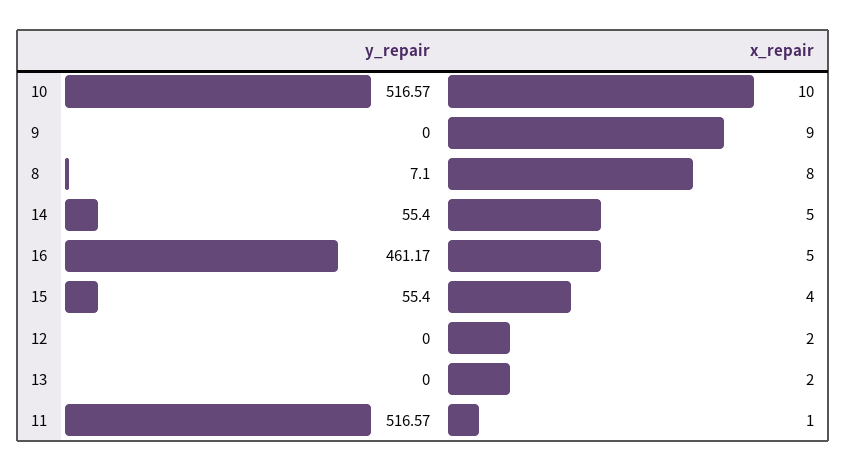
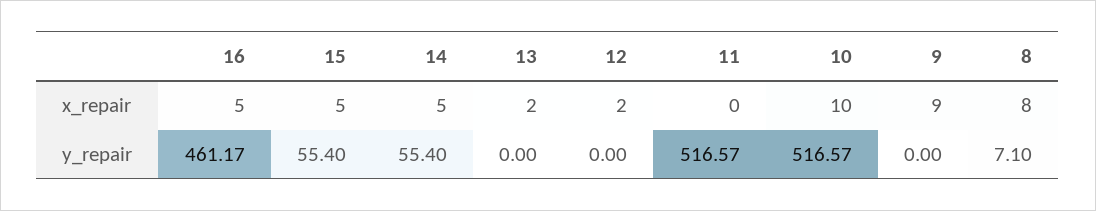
  {
    "y_repair": {
      "10": 516.57,
      "9": 0,
      "8": 7.1,
      "14": 55.4,
      "16": 461.17,
      "15": 55.4,
      "12": 0,
      "13": 0,
      "11": 516.57
    },
    "x_repair": {
      "10": 10,
      "9": 9,
      "8": 8,
      "14": 5,
      "16": 5,
-     "15": 4,
+     "15": 5,
      "12": 2,
      "13": 2,
-     "11": 1
+     "11": 0
    }
  }

